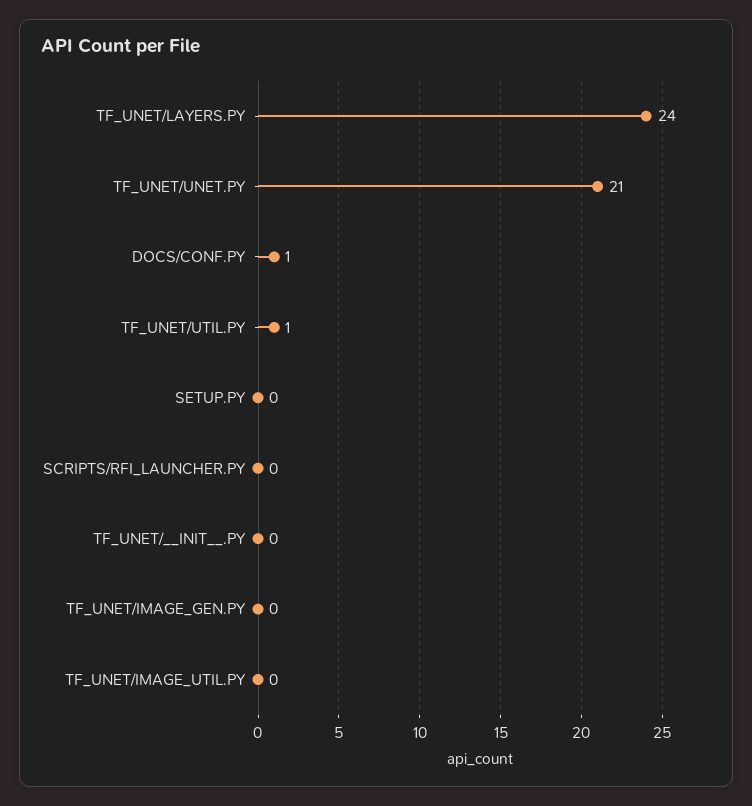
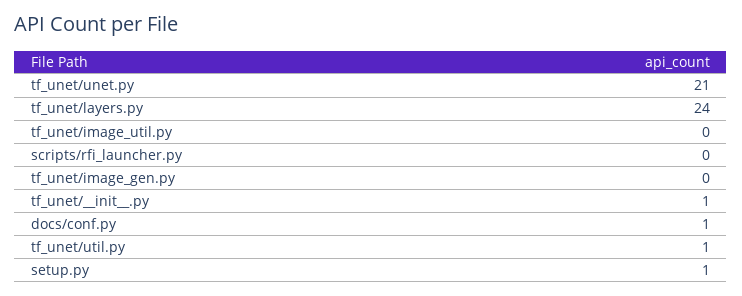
  {
    "TF_UNET/LAYERS.PY": 24,
    "TF_UNET/UNET.PY": 21,
    "DOCS/CONF.PY": 1,
    "TF_UNET/UTIL.PY": 1,
-   "SETUP.PY": 0,
+   "SETUP.PY": 1,
    "SCRIPTS/RFI_LAUNCHER.PY": 0,
-   "TF_UNET/__INIT__.PY": 0,
+   "TF_UNET/__INIT__.PY": 1,
    "TF_UNET/IMAGE_GEN.PY": 0,
    "TF_UNET/IMAGE_UTIL.PY": 0
  }

